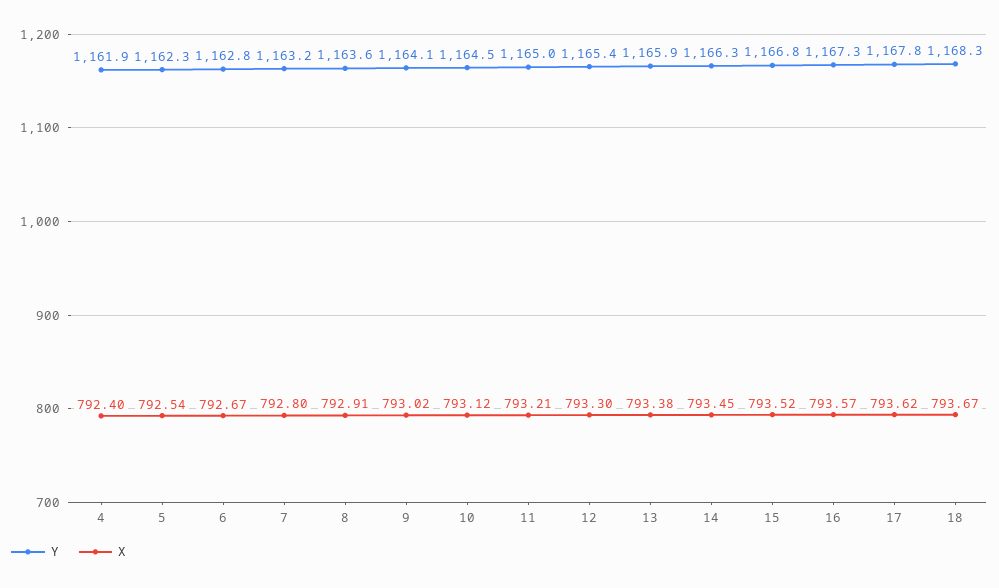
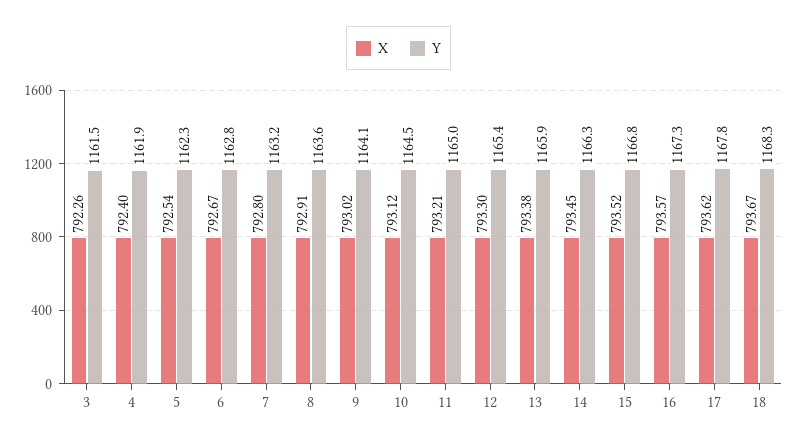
  {
    "Y": {
      "4": 1161.9,
      "5": 1162.3,
      "6": 1162.8,
      "7": 1163.2,
      "8": 1163.6,
      "9": 1164.1,
      "10": 1164.5,
      "11": 1165,
      "12": 1165.4,
      "13": 1165.9,
      "14": 1166.3,
      "15": 1166.8,
      "16": 1167.3,
      "17": 1167.8,
-     "18": 1168.3
+     "18": 1168.3,
+     "3": 1161.5
    },
    "X": {
      "4": 792.4,
      "5": 792.54,
      "6": 792.67,
      "7": 792.8,
      "8": 792.91,
      "9": 793.02,
      "10": 793.12,
      "11": 793.21,
      "12": 793.3,
      "13": 793.38,
      "14": 793.45,
      "15": 793.52,
      "16": 793.57,
      "17": 793.62,
-     "18": 793.67
+     "18": 793.67,
+     "3": 792.26
    }
  }

